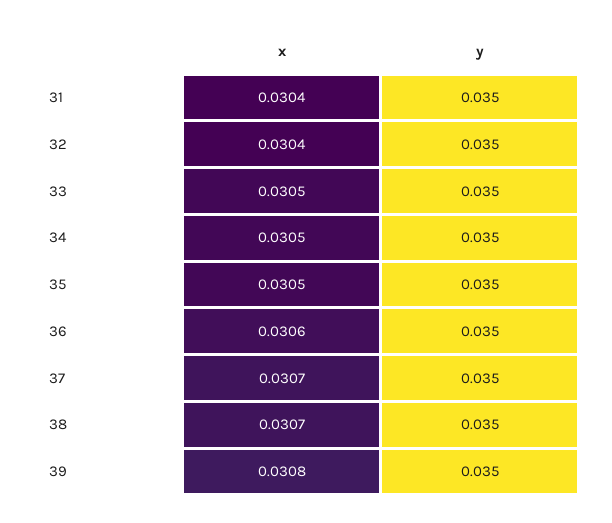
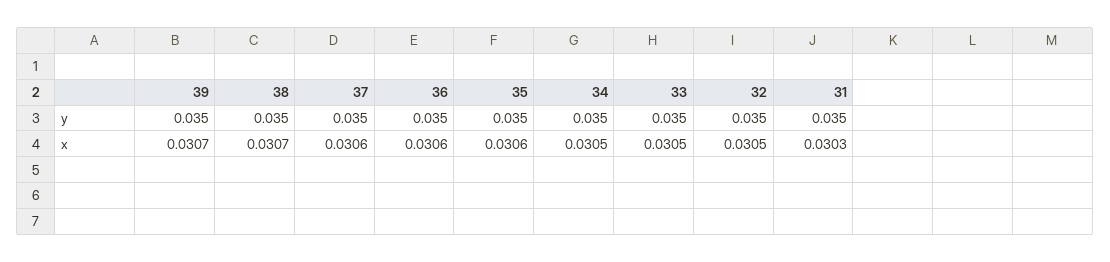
  {
    "x": {
-     "31": 0.0304,
+     "31": 0.0303,
-     "32": 0.0304,
+     "32": 0.0305,
      "33": 0.0305,
      "34": 0.0305,
-     "35": 0.0305,
+     "35": 0.0306,
      "36": 0.0306,
-     "37": 0.0307,
+     "37": 0.0306,
      "38": 0.0307,
-     "39": 0.0308
+     "39": 0.0307
    },
    "y": {
      "31": 0.035,
      "32": 0.035,
      "33": 0.035,
      "34": 0.035,
      "35": 0.035,
      "36": 0.035,
      "37": 0.035,
      "38": 0.035,
      "39": 0.035
    }
  }

